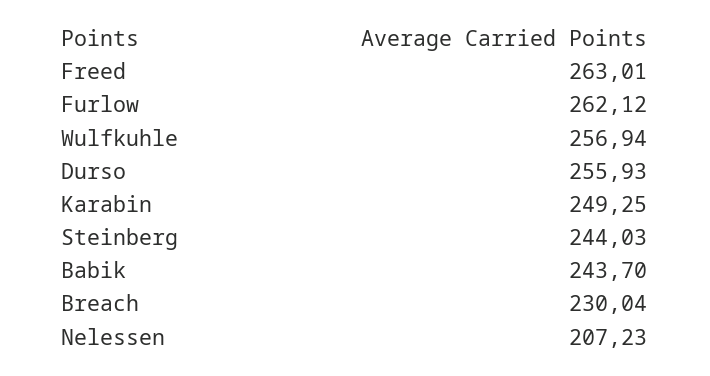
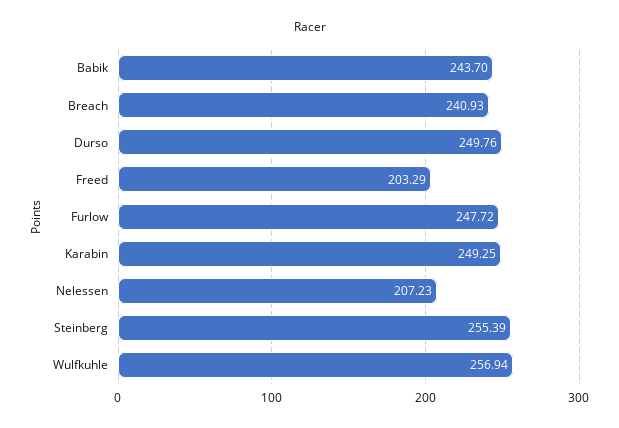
  {
-   "Freed": 263.01,
+   "Freed": 203.29,
-   "Furlow": 262.12,
+   "Furlow": 247.72,
    "Wulfkuhle": 256.94,
-   "Durso": 255.93,
+   "Durso": 249.76,
    "Karabin": 249.25,
-   "Steinberg": 244.03,
+   "Steinberg": 255.39,
    "Babik": 243.7,
-   "Breach": 230.04,
+   "Breach": 240.93,
    "Nelessen": 207.23
  }

